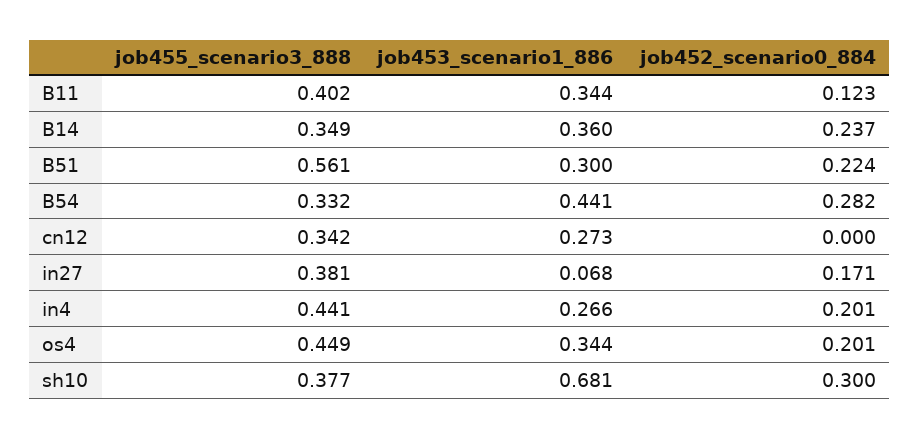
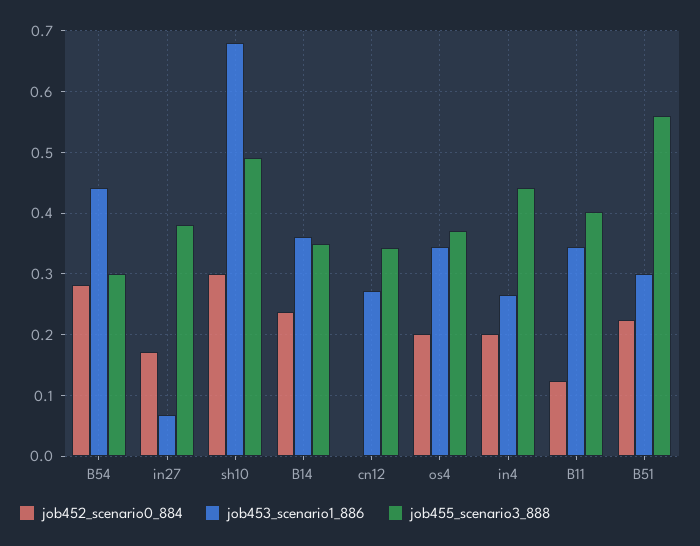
  {
    "job455_scenario3_888": {
      "B11": 0.402,
      "B14": 0.349,
      "B51": 0.561,
-     "B54": 0.332,
+     "B54": 0.3,
      "cn12": 0.342,
      "in27": 0.381,
      "in4": 0.441,
-     "os4": 0.449,
+     "os4": 0.37,
-     "sh10": 0.377
+     "sh10": 0.49
    },
    "job453_scenario1_886": {
      "B11": 0.344,
      "B14": 0.36,
      "B51": 0.3,
      "B54": 0.441,
      "cn12": 0.273,
      "in27": 0.068,
      "in4": 0.266,
      "os4": 0.344,
      "sh10": 0.681
    },
    "job452_scenario0_884": {
      "B11": 0.123,
      "B14": 0.237,
      "B51": 0.224,
      "B54": 0.282,
      "cn12": 0,
      "in27": 0.171,
      "in4": 0.201,
      "os4": 0.201,
      "sh10": 0.3
    }
  }

